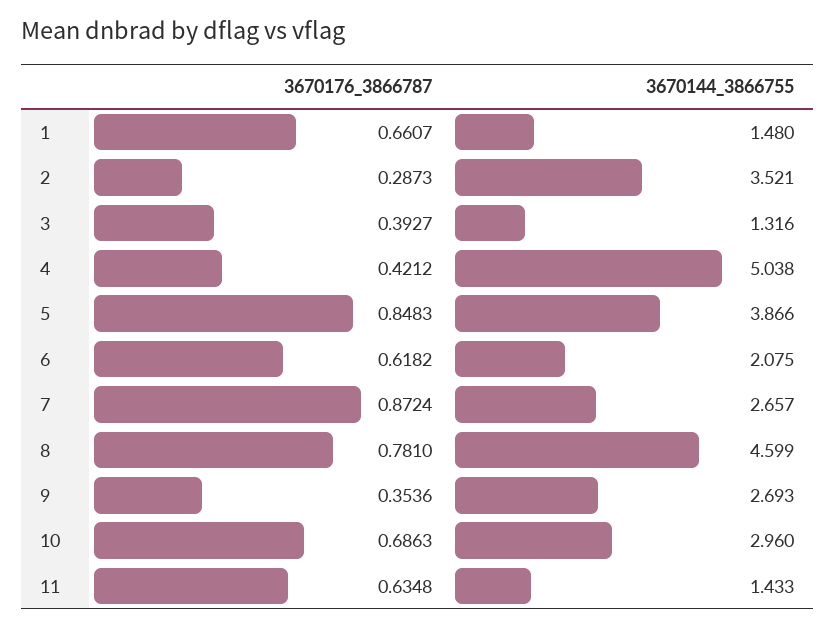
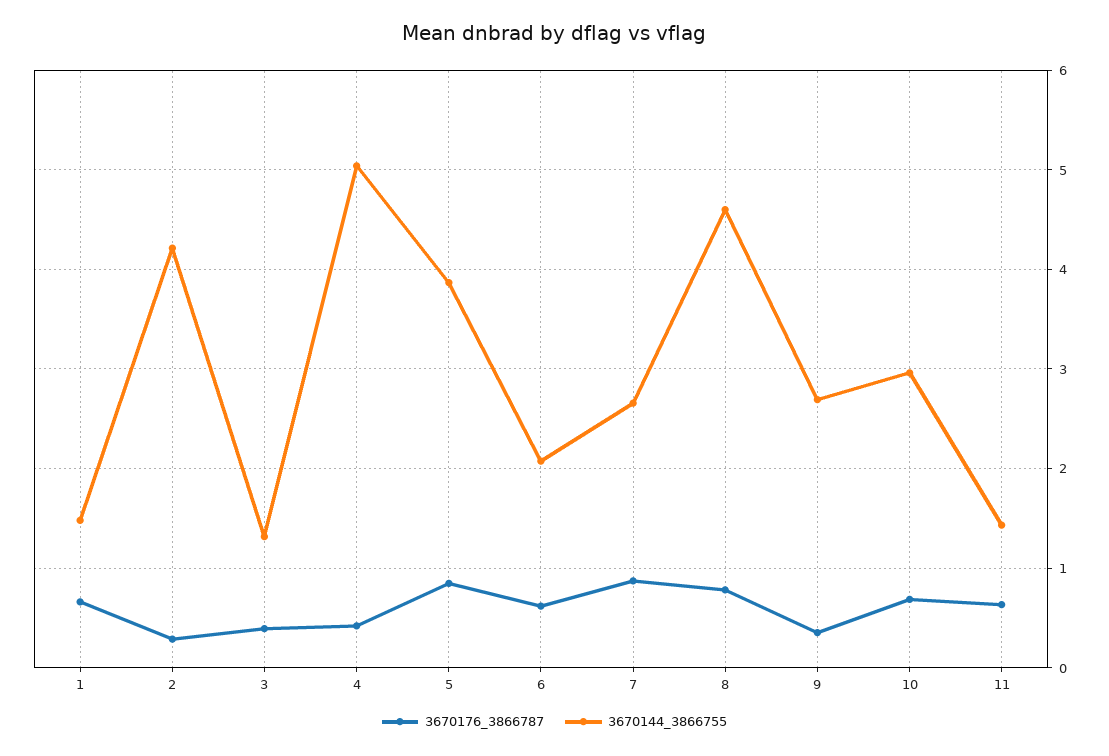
  {
    "3670176_3866787": {
      "1": 0.6607,
      "2": 0.2873,
      "3": 0.3927,
      "4": 0.4212,
      "5": 0.8483,
      "6": 0.6182,
      "7": 0.8724,
      "8": 0.781,
      "9": 0.3536,
      "10": 0.6863,
      "11": 0.6348
    },
    "3670144_3866755": {
      "1": 1.48,
-     "2": 3.521,
+     "2": 4.2,
      "3": 1.316,
      "4": 5.038,
      "5": 3.866,
      "6": 2.075,
      "7": 2.657,
      "8": 4.599,
      "9": 2.693,
      "10": 2.96,
      "11": 1.433
    }
  }

